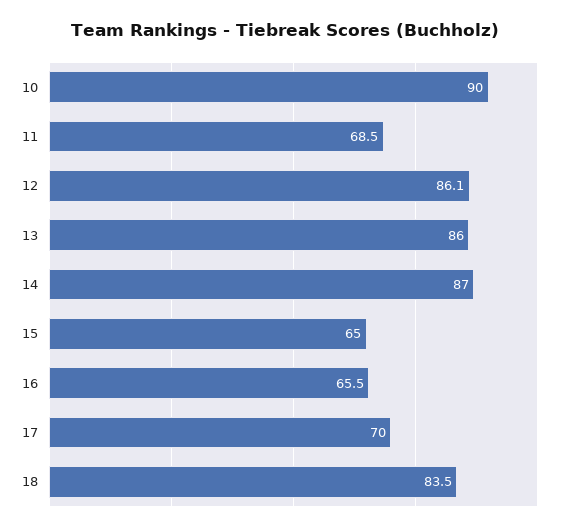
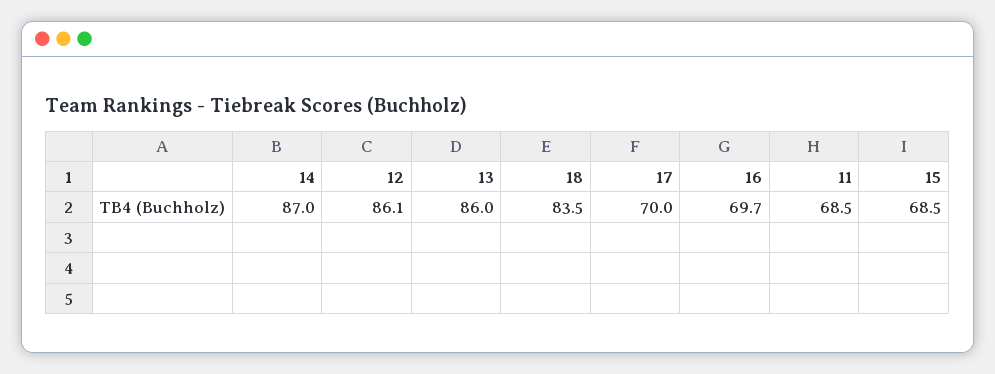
  {
-   "10": 90,
    "11": 68.5,
    "12": 86.1,
    "13": 86,
    "14": 87,
-   "15": 65,
+   "15": 68.5,
-   "16": 65.5,
+   "16": 69.7,
    "17": 70,
    "18": 83.5
  }

